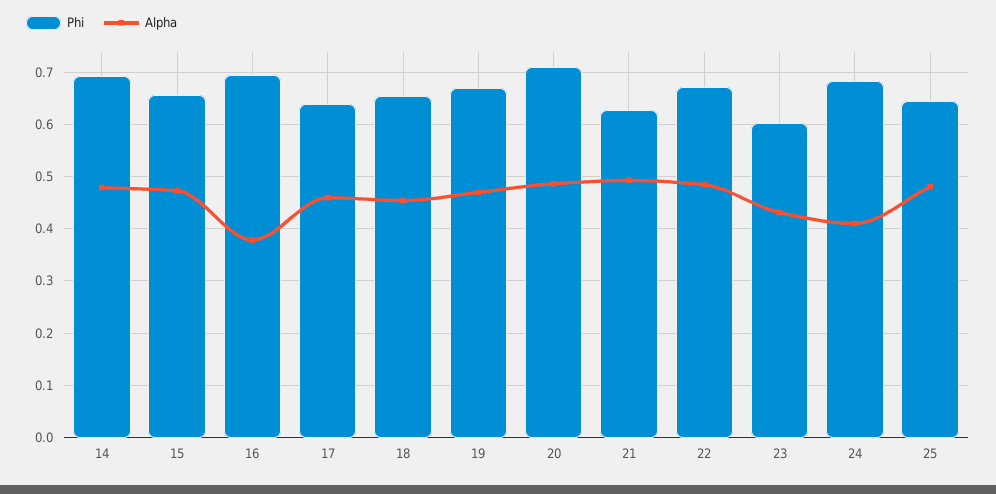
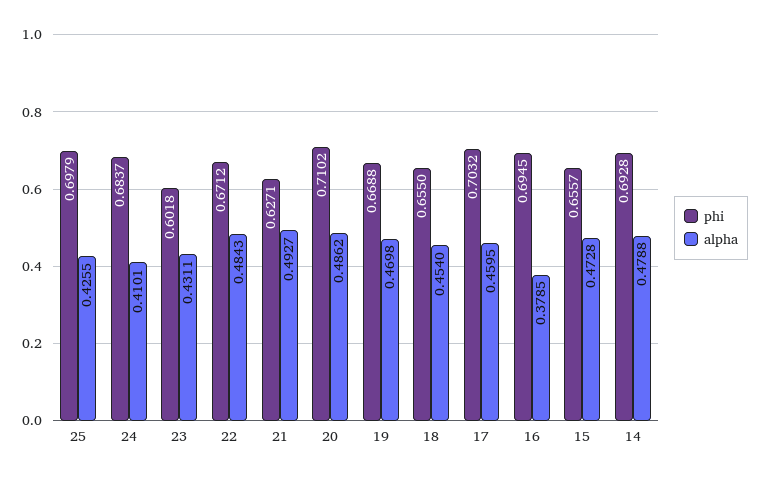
  {
    "Phi": {
      "14": 0.6928,
      "15": 0.6557,
      "16": 0.6945,
-     "17": 0.64,
+     "17": 0.7032,
      "18": 0.655,
      "19": 0.6688,
      "20": 0.7102,
      "21": 0.6271,
      "22": 0.6712,
      "23": 0.6018,
      "24": 0.6837,
-     "25": 0.64
+     "25": 0.6979
    },
    "Alpha": {
      "14": 0.4788,
      "15": 0.4728,
      "16": 0.3785,
      "17": 0.4595,
      "18": 0.454,
      "19": 0.4698,
      "20": 0.4862,
      "21": 0.4927,
      "22": 0.4843,
      "23": 0.4311,
      "24": 0.4101,
-     "25": 0.48
+     "25": 0.4255
    }
  }

